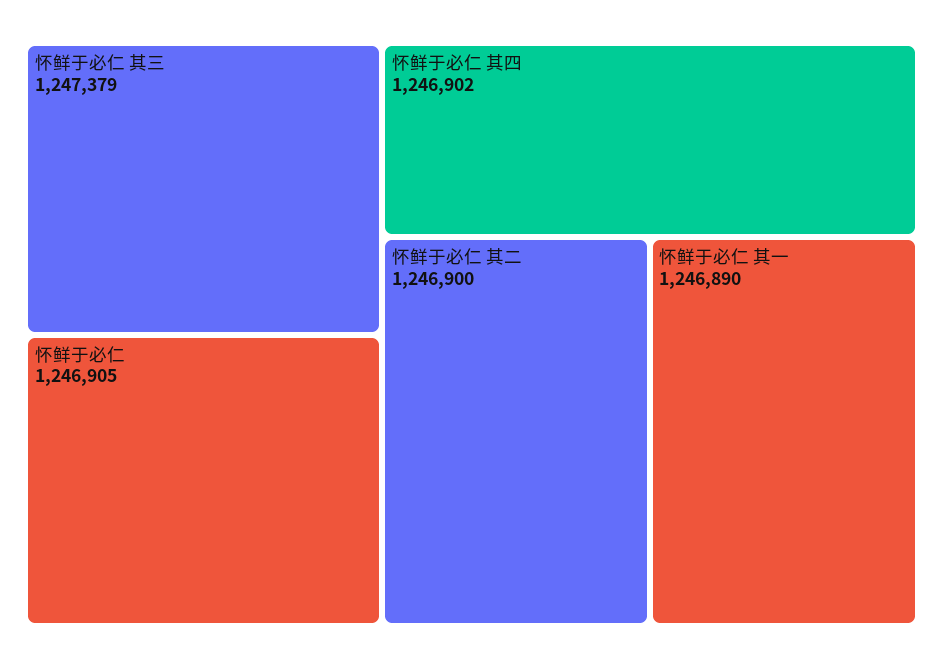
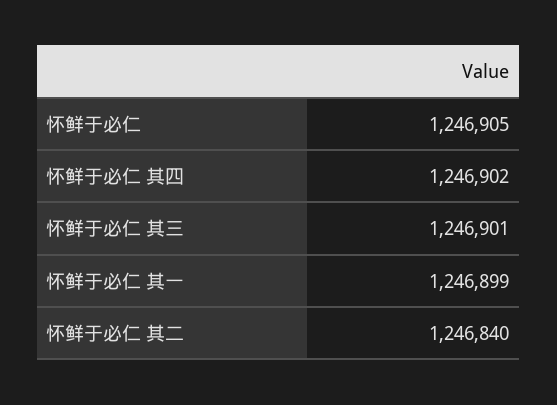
  {
-   "怀鲜于必仁 其三": 1247379,
+   "怀鲜于必仁 其三": 1246901,
    "怀鲜于必仁": 1246905,
    "怀鲜于必仁 其四": 1246902,
-   "怀鲜于必仁 其二": 1246900,
+   "怀鲜于必仁 其二": 1246840,
-   "怀鲜于必仁 其一": 1246890
+   "怀鲜于必仁 其一": 1246899
  }

